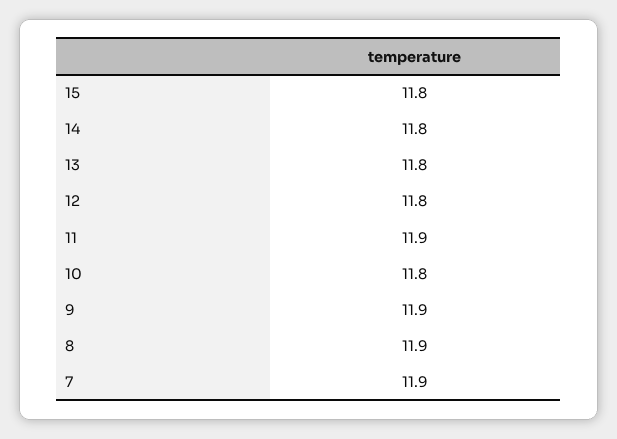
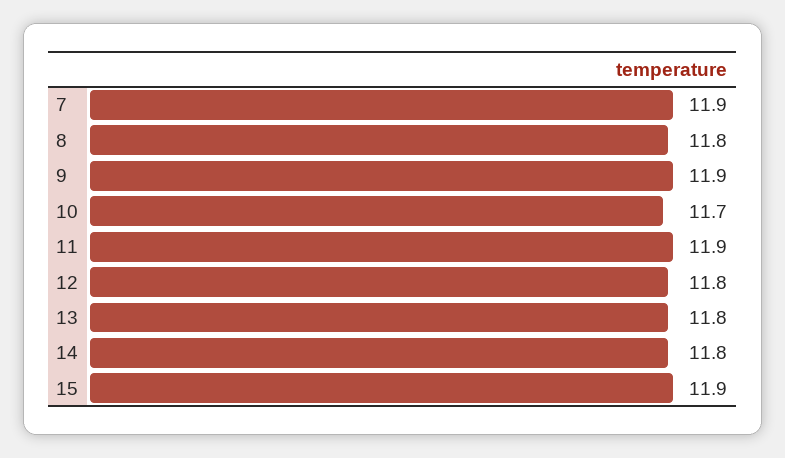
  {
-   "15": 11.8,
+   "15": 11.9,
    "14": 11.8,
    "13": 11.8,
    "12": 11.8,
    "11": 11.9,
-   "10": 11.8,
+   "10": 11.7,
    "9": 11.9,
-   "8": 11.9,
+   "8": 11.8,
    "7": 11.9
  }

